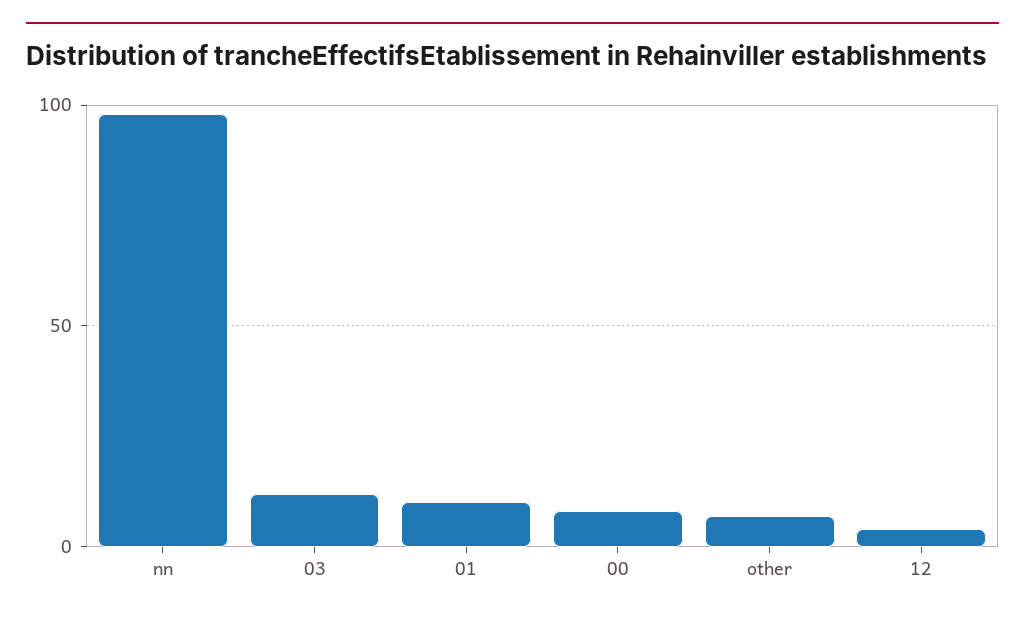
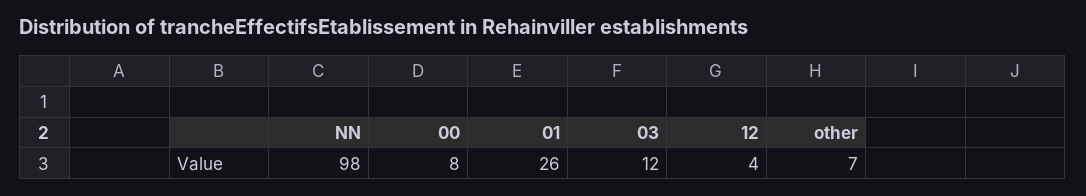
  {
    "nn": 98,
    "03": 12,
-   "01": 10,
+   "01": 26,
    "00": 8,
    "other": 7,
    "12": 4
  }

